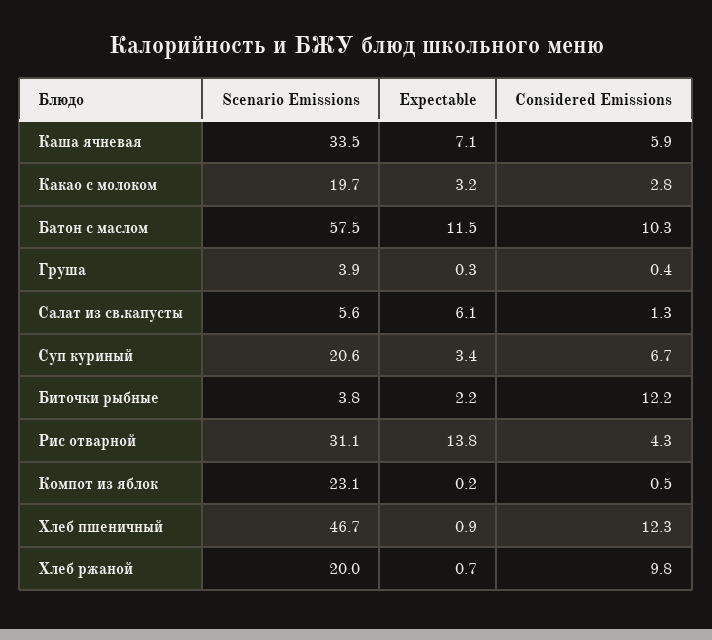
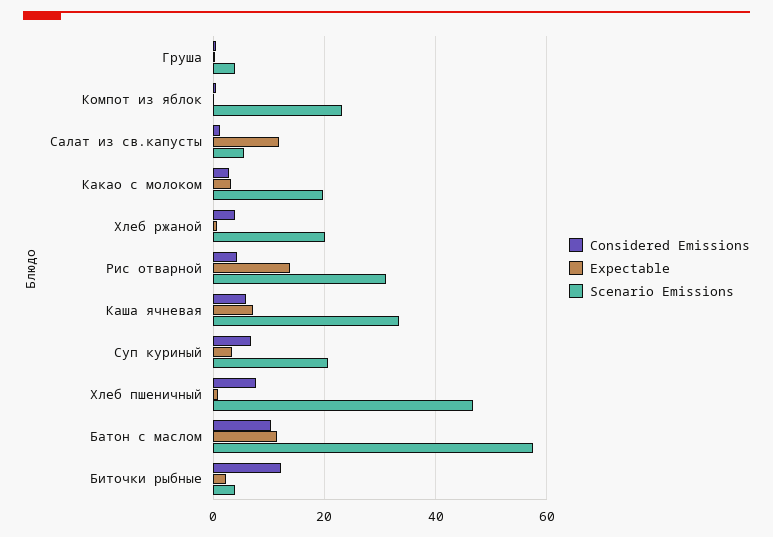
  {
    "Scenario Emissions": {
      "Каша ячневая": 33.5,
      "Какао с молоком": 19.7,
      "Батон с маслом": 57.5,
      "Груша": 3.9,
      "Салат из св.капусты": 5.6,
      "Суп куриный": 20.6,
      "Биточки рыбные": 3.8,
      "Рис отварной": 31.1,
      "Компот из яблок": 23.1,
      "Хлеб пшеничный": 46.7,
      "Хлеб ржаной": 20
    },
    "Expectable": {
      "Каша ячневая": 7.1,
      "Какао с молоком": 3.2,
      "Батон с маслом": 11.5,
      "Груша": 0.3,
-     "Салат из св.капусты": 6.1,
+     "Салат из св.капусты": 12,
      "Суп куриный": 3.4,
      "Биточки рыбные": 2.2,
      "Рис отварной": 13.8,
      "Компот из яблок": 0.2,
      "Хлеб пшеничный": 0.9,
      "Хлеб ржаной": 0.7
    },
    "Considered Emissions": {
      "Каша ячневая": 5.9,
      "Какао с молоком": 2.8,
      "Батон с маслом": 10.3,
      "Груша": 0.4,
      "Салат из св.капусты": 1.3,
      "Суп куриный": 6.7,
      "Биточки рыбные": 12.2,
      "Рис отварной": 4.3,
      "Компот из яблок": 0.5,
-     "Хлеб пшеничный": 12.3,
+     "Хлеб пшеничный": 8,
-     "Хлеб ржаной": 9.8
+     "Хлеб ржаной": 4
    }
  }

